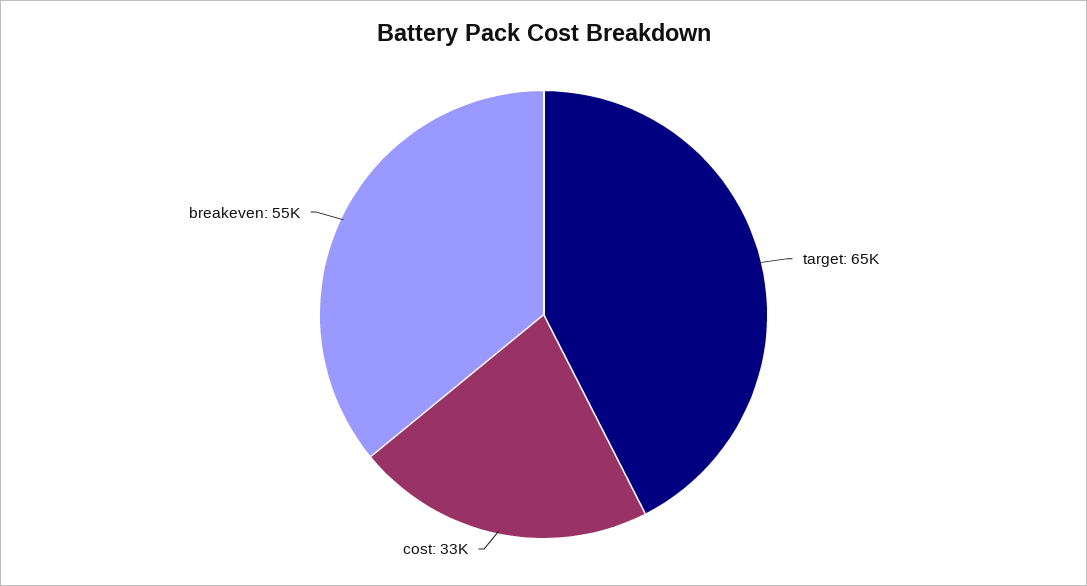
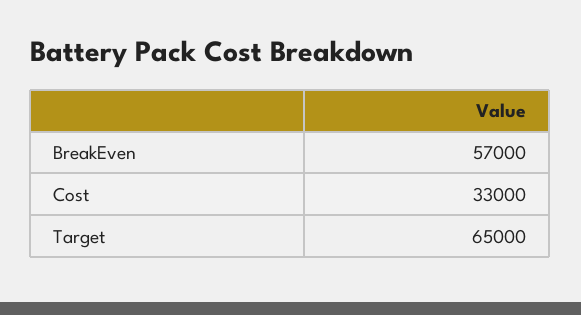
  {
    "target": 65000,
    "cost": 33000,
-   "breakeven": 55000
+   "breakeven": 57000
  }

